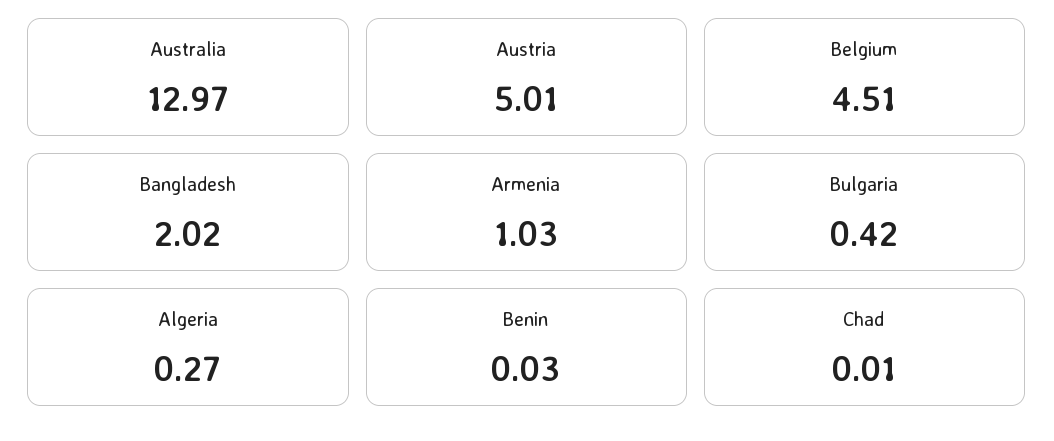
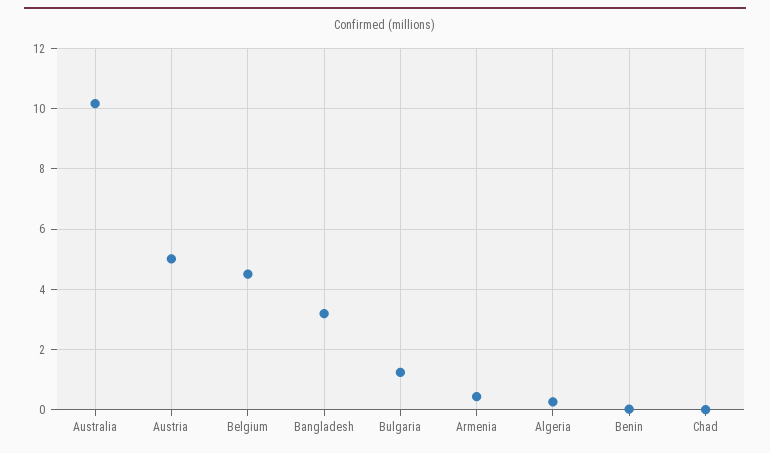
  {
-   "Australia": 12.97,
+   "Australia": 10.2,
    "Austria": 5.01,
    "Belgium": 4.51,
-   "Bangladesh": 2.02,
+   "Bangladesh": 3.2,
-   "Armenia": 1.03,
+   "Armenia": 0.4,
-   "Bulgaria": 0.42,
+   "Bulgaria": 1.2,
    "Algeria": 0.27,
    "Benin": 0.03,
    "Chad": 0.01
  }

